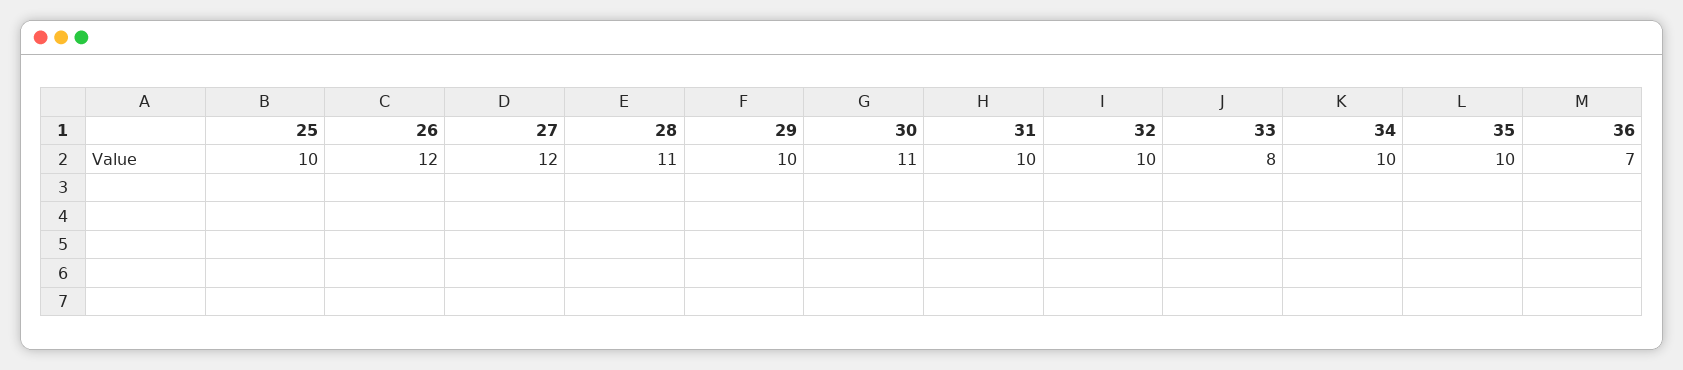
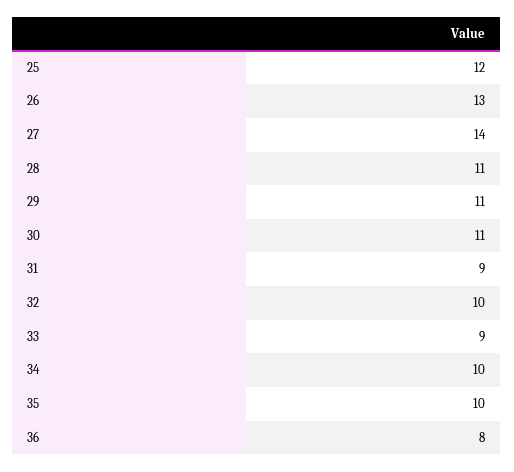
  {
-   "25": 10,
+   "25": 12,
-   "26": 12,
+   "26": 13,
-   "27": 12,
+   "27": 14,
    "28": 11,
-   "29": 10,
+   "29": 11,
    "30": 11,
-   "31": 10,
+   "31": 9,
    "32": 10,
-   "33": 8,
+   "33": 9,
    "34": 10,
    "35": 10,
-   "36": 7
+   "36": 8
  }

